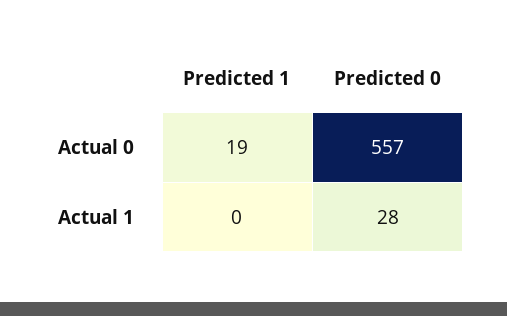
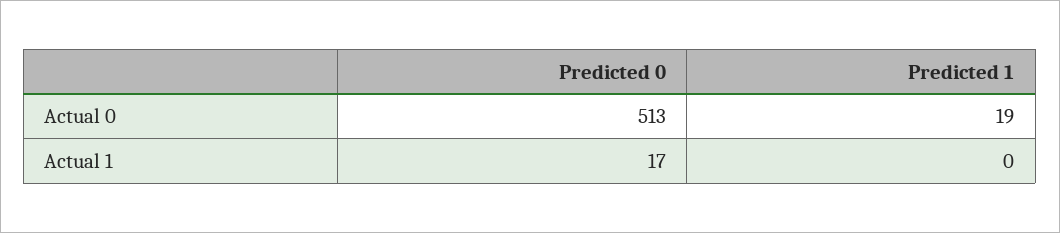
  {
    "Predicted 1": {
      "Actual 0": 19,
      "Actual 1": 0
    },
    "Predicted 0": {
-     "Actual 0": 557,
+     "Actual 0": 513,
-     "Actual 1": 28
+     "Actual 1": 17
    }
  }

